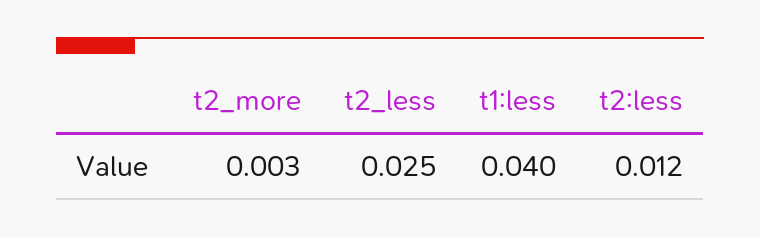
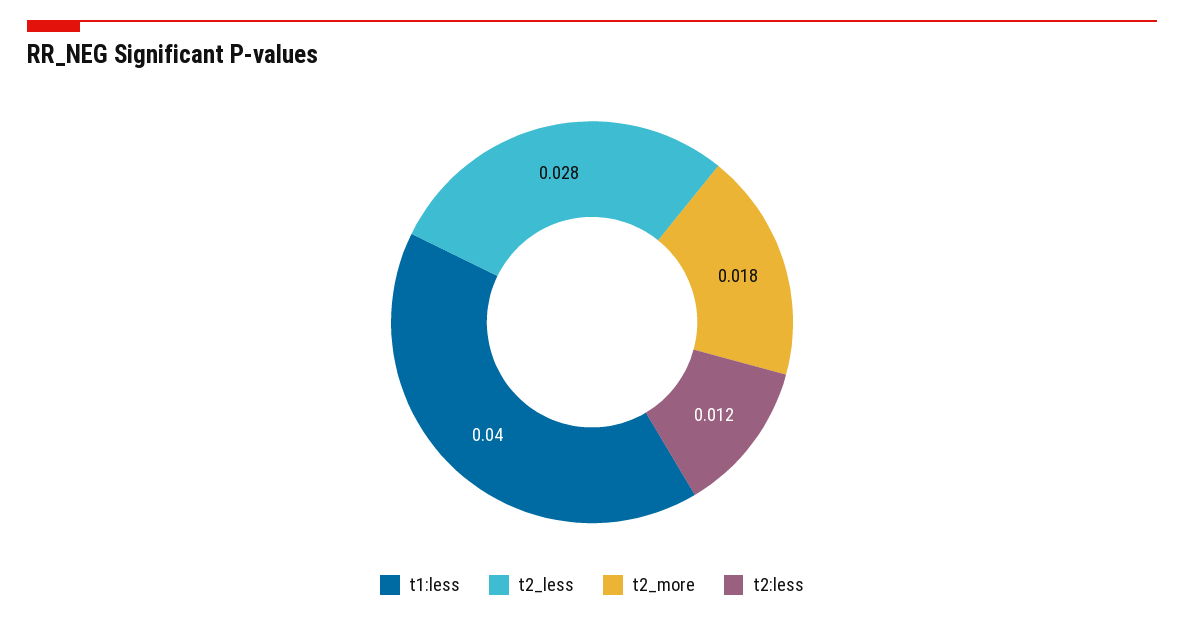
  {
-   "t2_more": 0.003,
+   "t2_more": 0.018,
-   "t2_less": 0.025,
+   "t2_less": 0.028,
    "t1:less": 0.04,
    "t2:less": 0.012
  }

